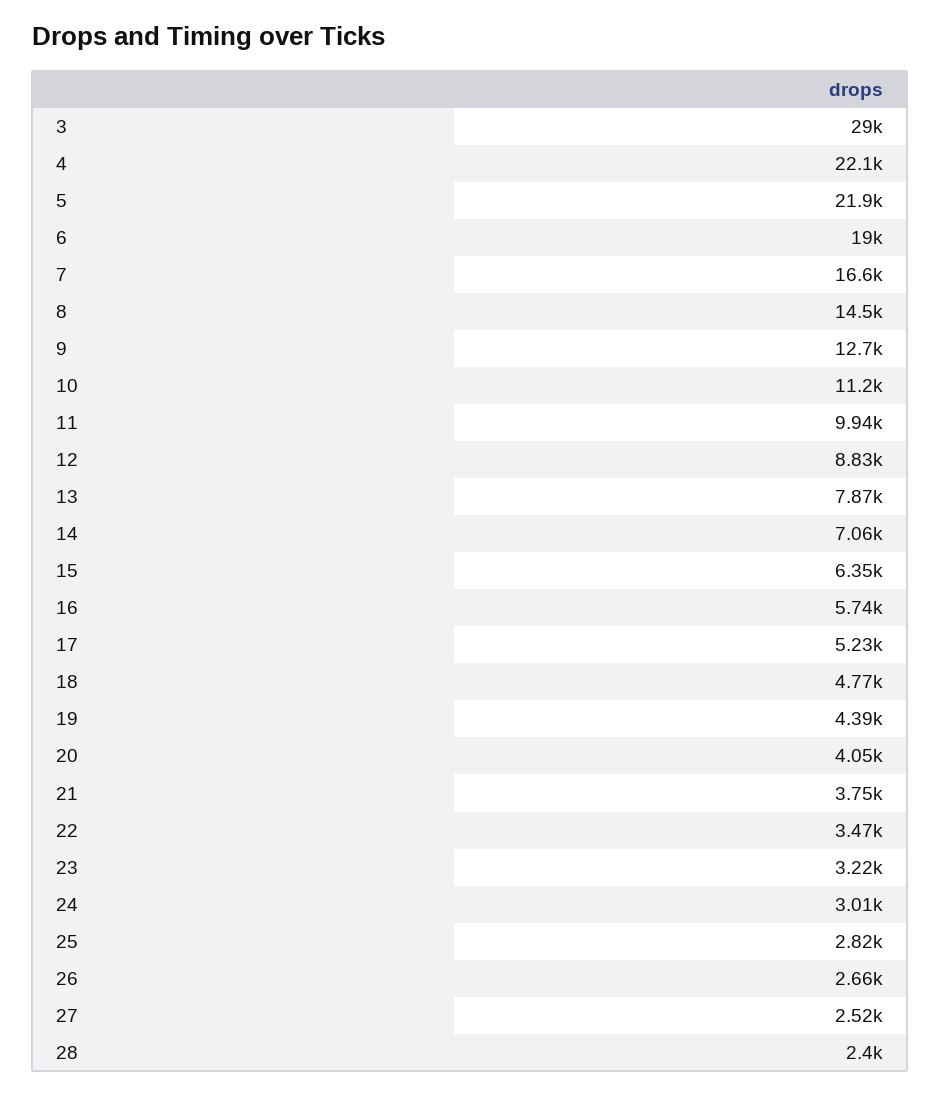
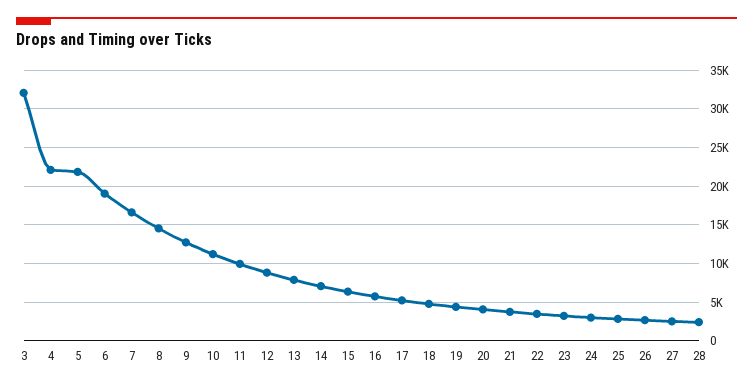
  {
-   "3": 29000,
+   "3": 32000,
    "4": 22100,
    "5": 21900,
    "6": 19000,
    "7": 16600,
    "8": 14500,
    "9": 12700,
    "10": 11200,
    "11": 9940,
    "12": 8830,
    "13": 7870,
    "14": 7060,
    "15": 6350,
    "16": 5740,
    "17": 5230,
    "18": 4770,
    "19": 4390,
    "20": 4050,
    "21": 3750,
    "22": 3470,
    "23": 3220,
    "24": 3010,
    "25": 2820,
    "26": 2660,
    "27": 2520,
    "28": 2400
  }

